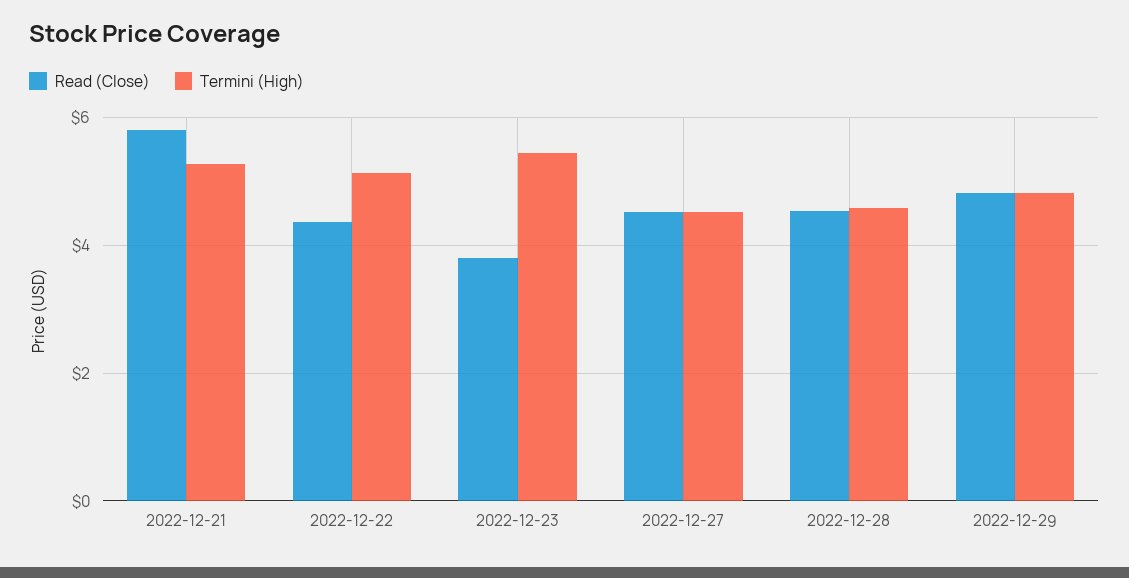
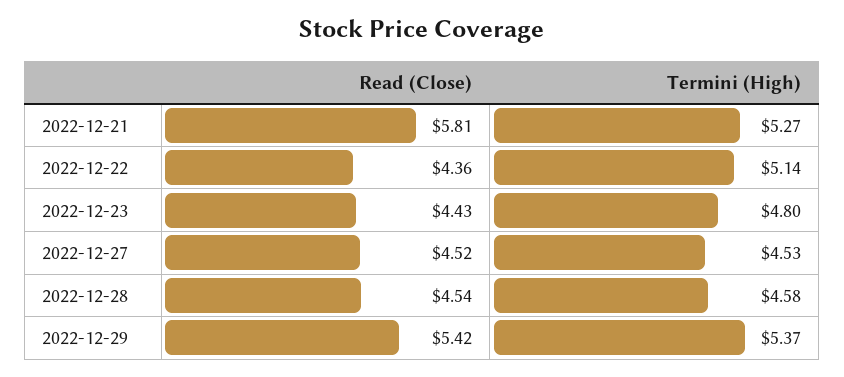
  {
    "Read (Close)": {
      "2022-12-21": 5.81,
      "2022-12-22": 4.36,
-     "2022-12-23": 3.8,
+     "2022-12-23": 4.43,
      "2022-12-27": 4.52,
      "2022-12-28": 4.54,
-     "2022-12-29": 4.8
+     "2022-12-29": 5.42
    },
    "Termini (High)": {
      "2022-12-21": 5.27,
      "2022-12-22": 5.14,
-     "2022-12-23": 5.4,
+     "2022-12-23": 4.8,
      "2022-12-27": 4.53,
      "2022-12-28": 4.58,
-     "2022-12-29": 4.8
+     "2022-12-29": 5.37
    }
  }

